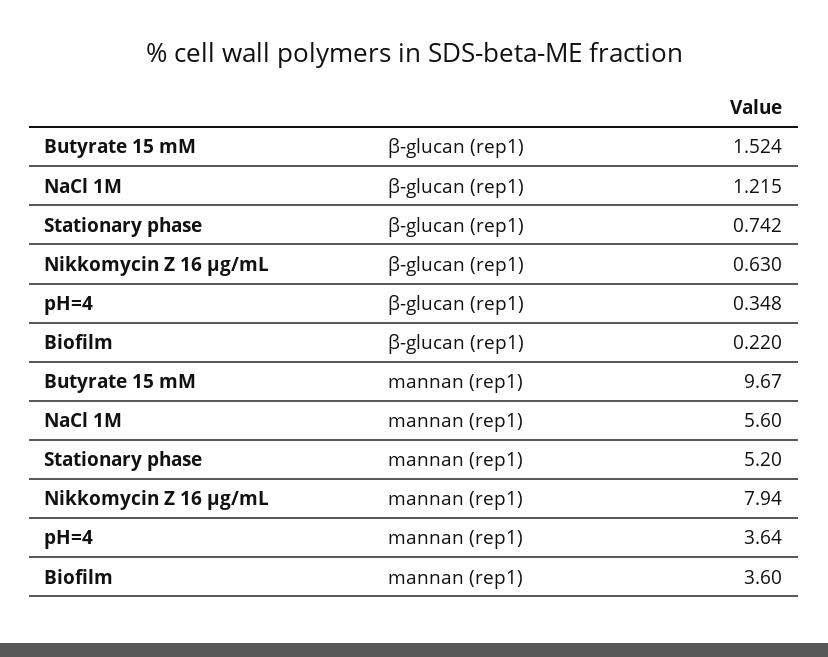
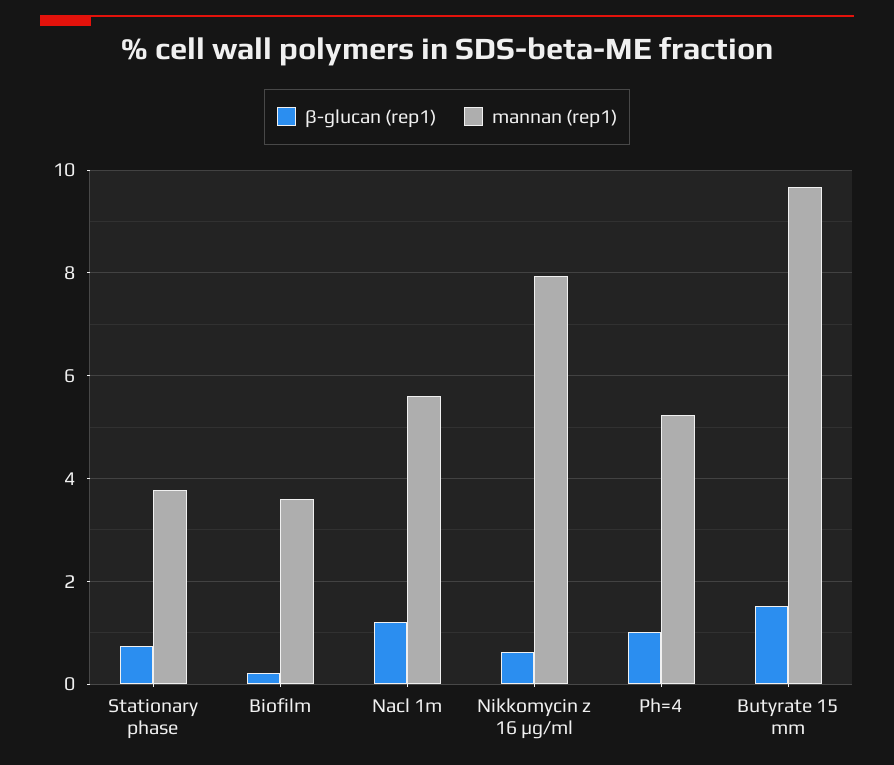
  {
    "β-glucan (rep1)": {
      "Butyrate 15 mM": 1.524,
      "NaCl 1M": 1.215,
      "Stationary phase": 0.742,
      "Nikkomycin Z 16 µg/mL": 0.63,
-     "pH=4": 0.348,
+     "pH=4": 1,
      "Biofilm": 0.22
    },
    "mannan (rep1)": {
      "Butyrate 15 mM": 9.67,
      "NaCl 1M": 5.6,
-     "Stationary phase": 5.2,
+     "Stationary phase": 3.8,
      "Nikkomycin Z 16 µg/mL": 7.94,
-     "pH=4": 3.64,
+     "pH=4": 5.2,
      "Biofilm": 3.6
    }
  }

